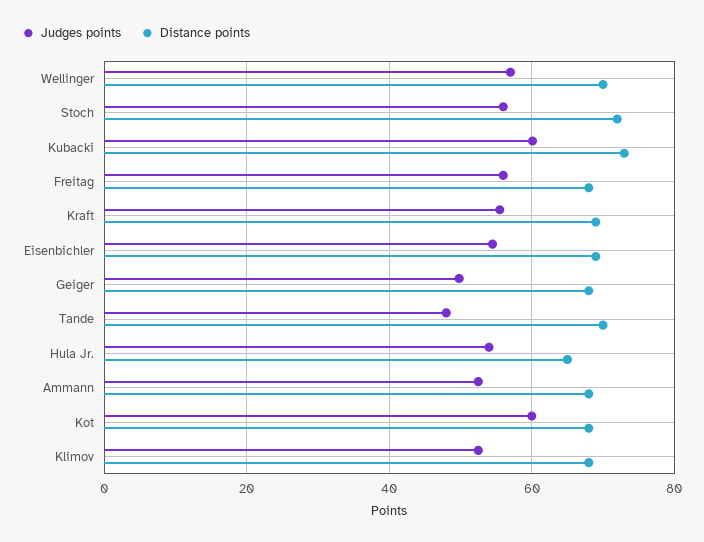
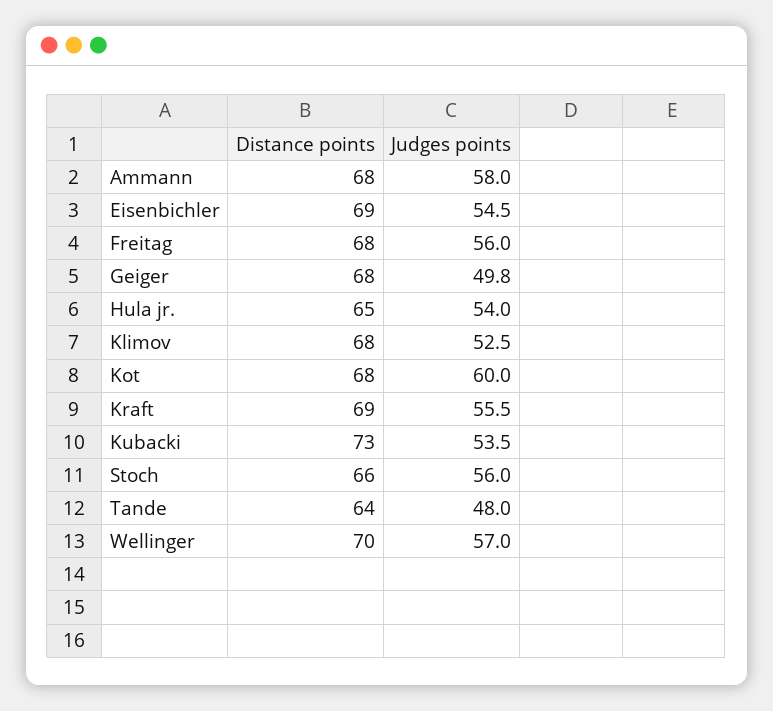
  {
    "Judges points": {
      "Wellinger": 57,
      "Stoch": 56,
-     "Kubacki": 60,
+     "Kubacki": 53.5,
      "Freitag": 56,
      "Kraft": 55.5,
      "Eisenbichler": 54.5,
      "Geiger": 49.8,
      "Tande": 48,
      "Hula Jr.": 54,
-     "Ammann": 52,
+     "Ammann": 58,
      "Kot": 60,
      "Klimov": 52.5
    },
    "Distance points": {
      "Wellinger": 70,
-     "Stoch": 72,
+     "Stoch": 66,
      "Kubacki": 73,
      "Freitag": 68,
      "Kraft": 69,
      "Eisenbichler": 69,
      "Geiger": 68,
-     "Tande": 70,
+     "Tande": 64,
      "Hula Jr.": 65,
      "Ammann": 68,
      "Kot": 68,
      "Klimov": 68
    }
  }

